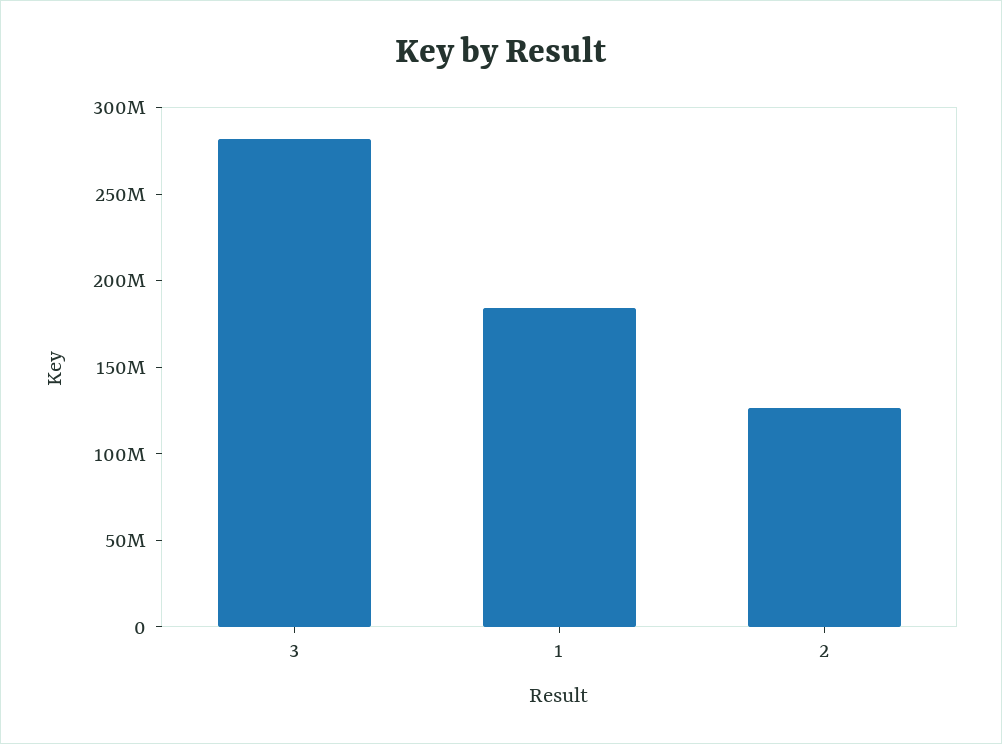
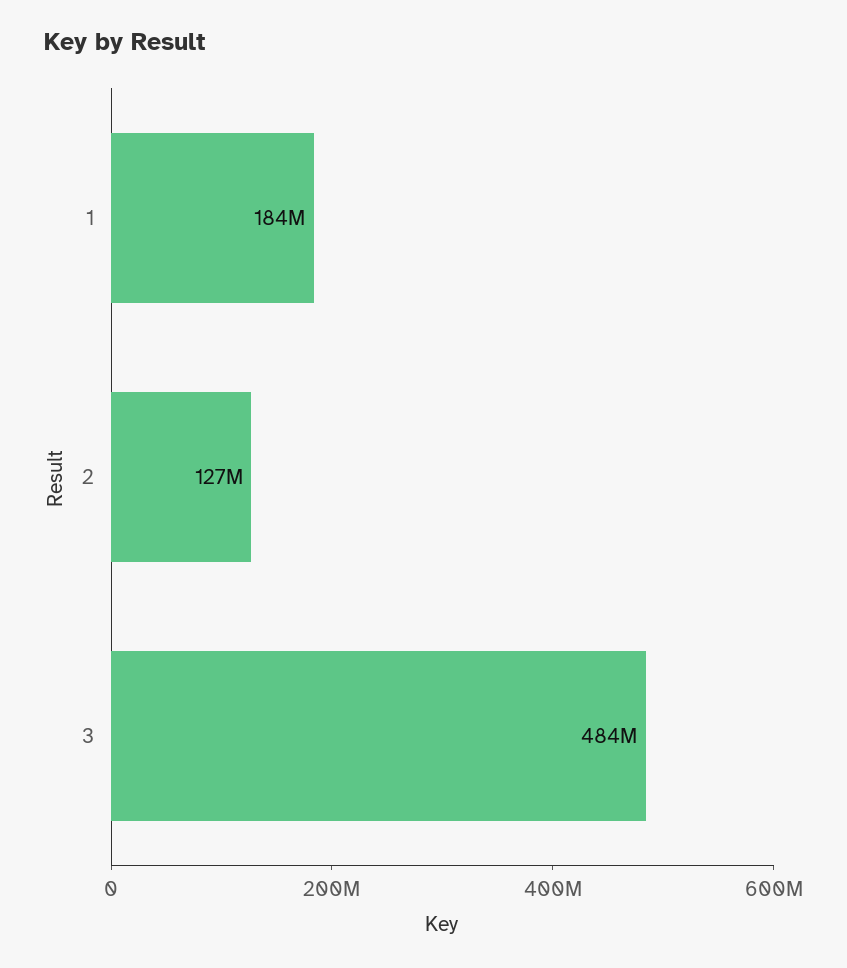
  {
-   "3": 280000000,
+   "3": 484000000,
    "1": 184000000,
    "2": 127000000
  }

